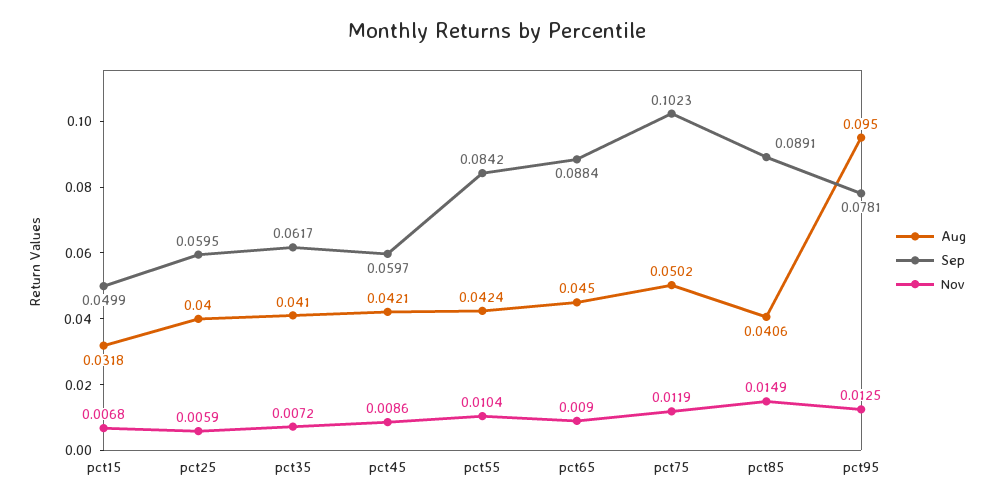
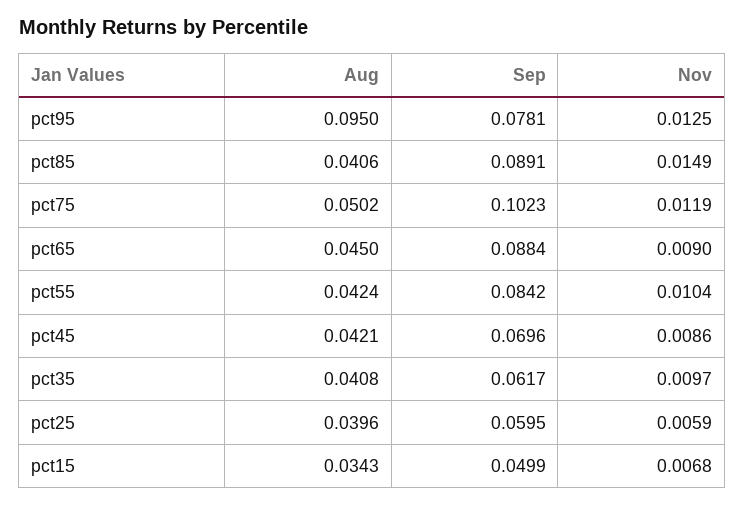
  {
    "Aug": {
-     "pct15": 0.0318,
+     "pct15": 0.0343,
-     "pct25": 0.04,
+     "pct25": 0.0396,
-     "pct35": 0.041,
+     "pct35": 0.0408,
      "pct45": 0.0421,
      "pct55": 0.0424,
      "pct65": 0.045,
      "pct75": 0.0502,
      "pct85": 0.0406,
      "pct95": 0.095
    },
    "Sep": {
      "pct15": 0.0499,
      "pct25": 0.0595,
      "pct35": 0.0617,
-     "pct45": 0.0597,
+     "pct45": 0.0696,
      "pct55": 0.0842,
      "pct65": 0.0884,
      "pct75": 0.1023,
      "pct85": 0.0891,
      "pct95": 0.0781
    },
    "Nov": {
      "pct15": 0.0068,
      "pct25": 0.0059,
-     "pct35": 0.0072,
+     "pct35": 0.0097,
      "pct45": 0.0086,
      "pct55": 0.0104,
      "pct65": 0.009,
      "pct75": 0.0119,
      "pct85": 0.0149,
      "pct95": 0.0125
    }
  }

